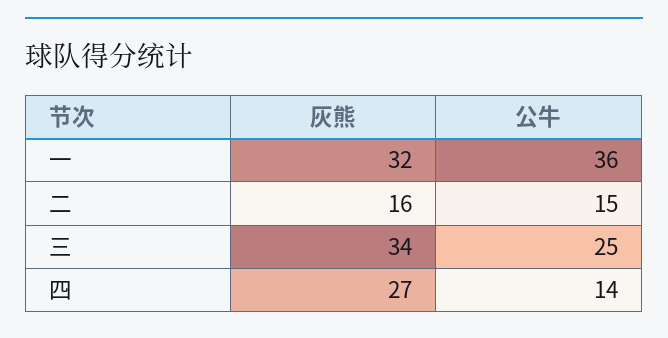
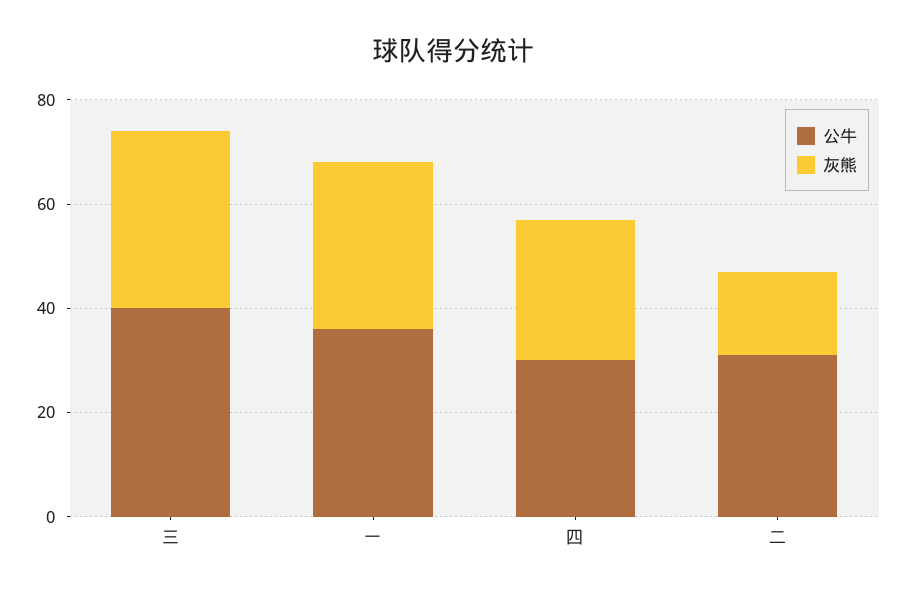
  {
    "灰熊": {
      "一": 32,
      "二": 16,
      "三": 34,
      "四": 27
    },
    "公牛": {
      "一": 36,
-     "二": 15,
+     "二": 30,
-     "三": 25,
+     "三": 40,
-     "四": 14
+     "四": 30
    }
  }

